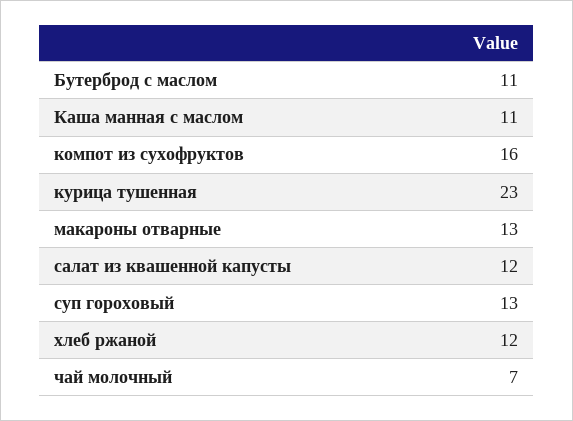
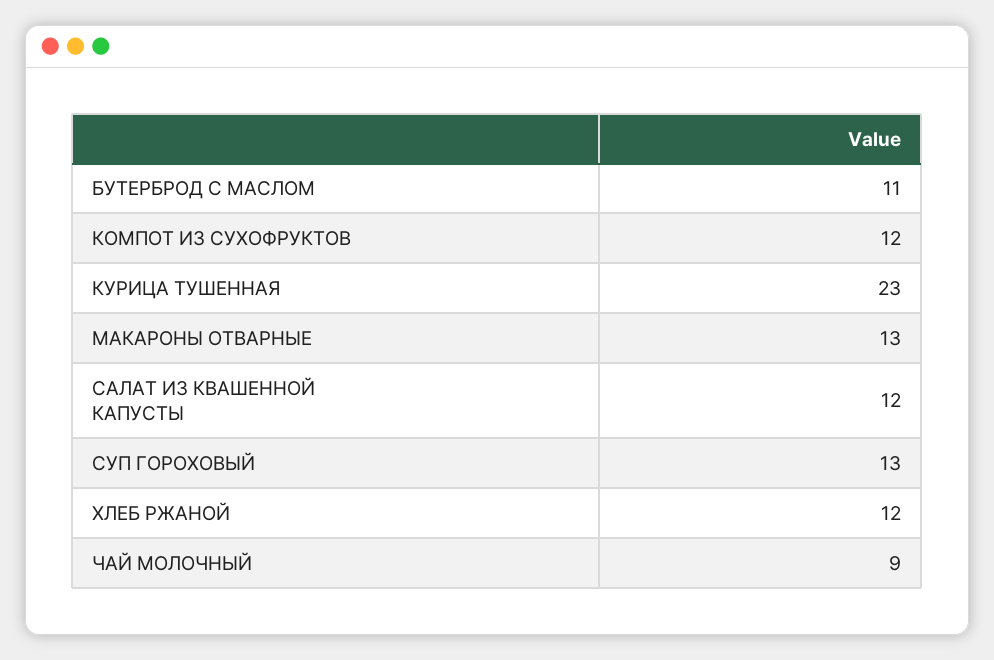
  {
    "Бутерброд с маслом": 11,
-   "Каша манная с маслом": 11,
-   "компот из сухофруктов": 16,
+   "компот из сухофруктов": 12,
    "курица тушенная": 23,
    "макароны отварные": 13,
    "салат из квашенной капусты": 12,
    "суп гороховый": 13,
    "хлеб ржаной": 12,
-   "чай молочный": 7
+   "чай молочный": 9
  }

